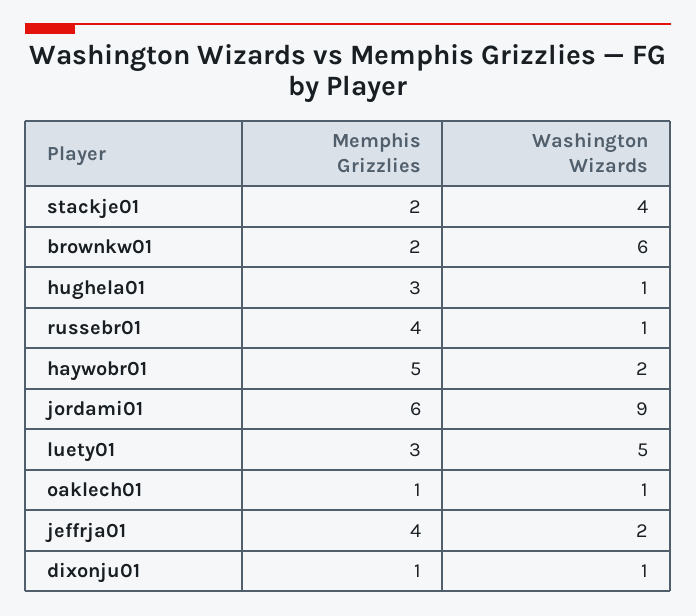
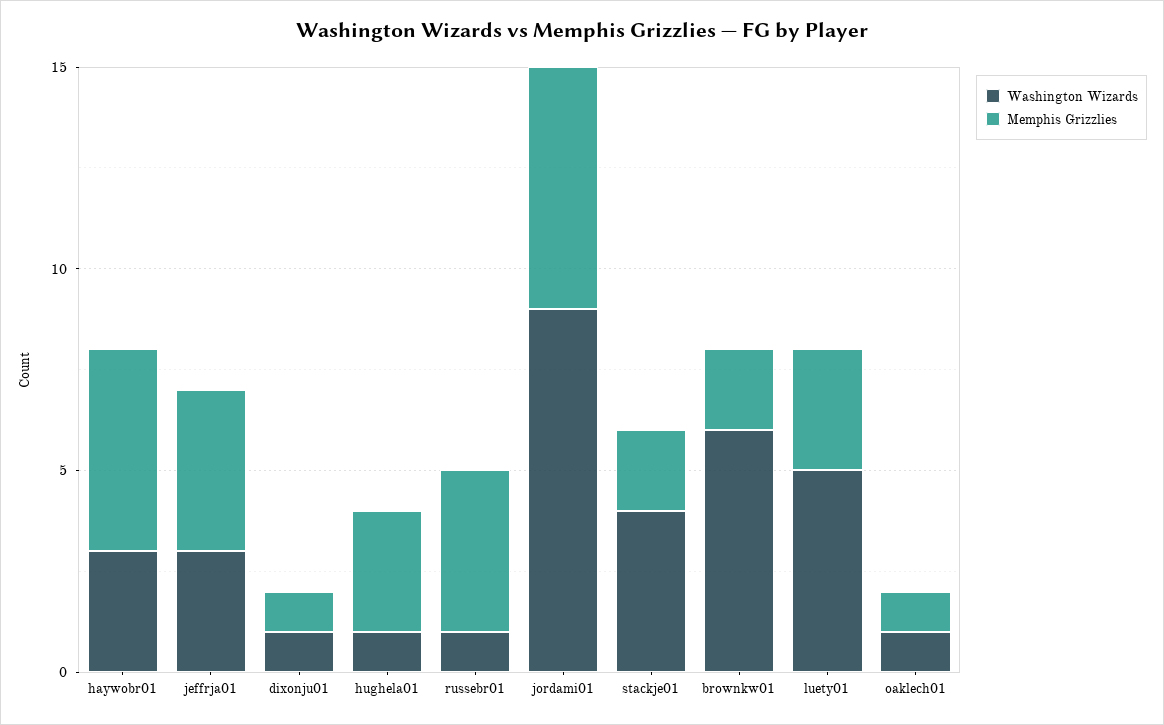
  {
    "Memphis Grizzlies": {
      "stackje01": 2,
      "brownkw01": 2,
      "hughela01": 3,
      "russebr01": 4,
      "haywobr01": 5,
      "jordami01": 6,
      "luety01": 3,
      "oaklech01": 1,
      "jeffrja01": 4,
      "dixonju01": 1
    },
    "Washington Wizards": {
      "stackje01": 4,
      "brownkw01": 6,
      "hughela01": 1,
      "russebr01": 1,
-     "haywobr01": 2,
+     "haywobr01": 3,
      "jordami01": 9,
      "luety01": 5,
      "oaklech01": 1,
-     "jeffrja01": 2,
+     "jeffrja01": 3,
      "dixonju01": 1
    }
  }

